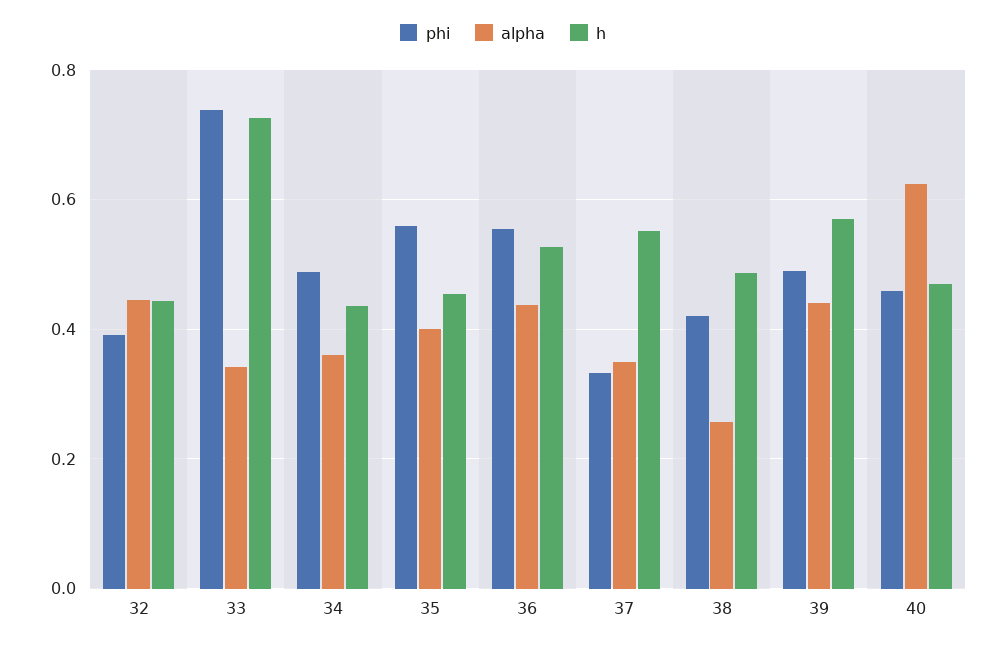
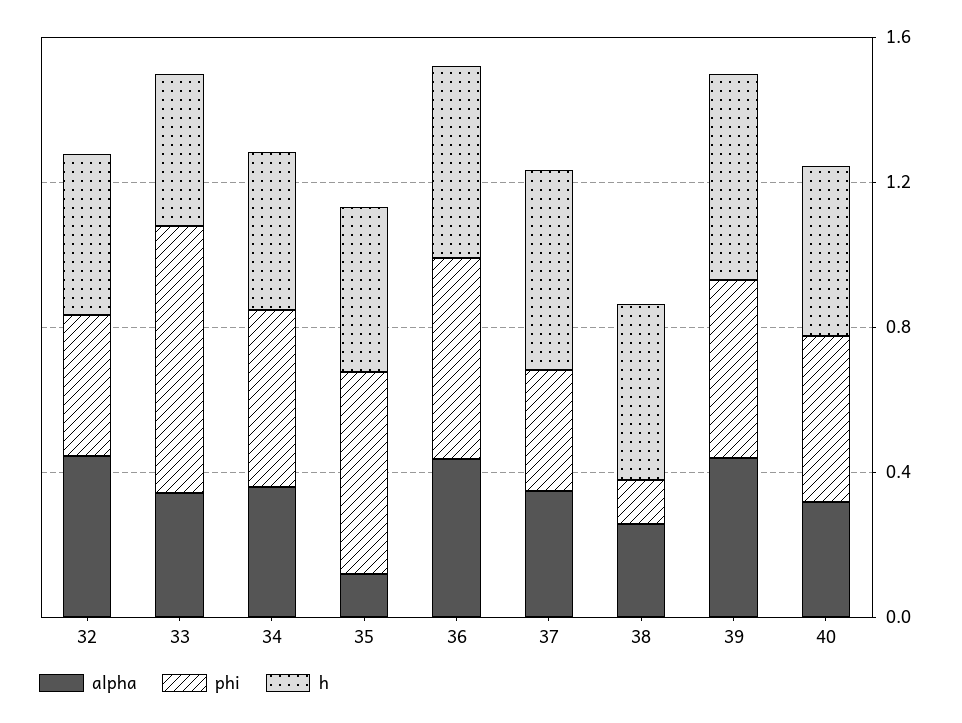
  {
    "phi": {
      "32": 0.4,
      "33": 0.74,
      "34": 0.48,
      "35": 0.56,
      "36": 0.56,
      "37": 0.34,
-     "38": 0.42,
+     "38": 0.1,
      "39": 0.5,
      "40": 0.46
    },
    "alpha": {
      "32": 0.44,
      "33": 0.34,
      "34": 0.36,
-     "35": 0.4,
+     "35": 0.1,
      "36": 0.44,
      "37": 0.34,
      "38": 0.26,
      "39": 0.44,
-     "40": 0.62
+     "40": 0.3
    },
    "h": {
      "32": 0.44,
-     "33": 0.72,
+     "33": 0.4,
      "34": 0.44,
      "35": 0.46,
      "36": 0.52,
      "37": 0.56,
      "38": 0.48,
      "39": 0.56,
      "40": 0.46
    }
  }

